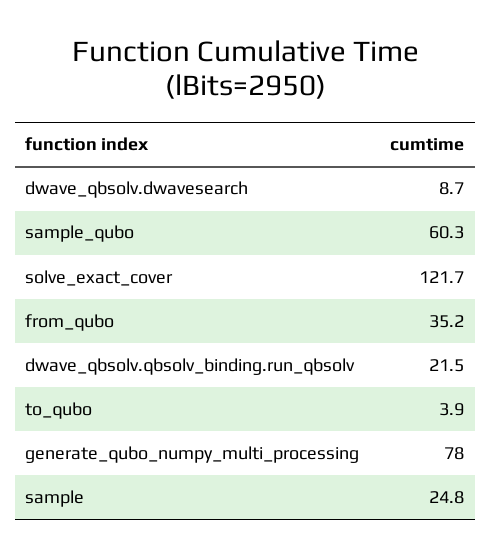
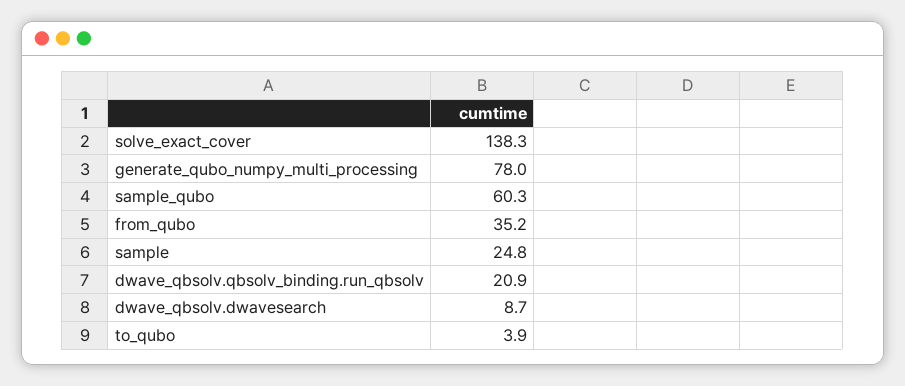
  {
    "dwave_qbsolv.dwavesearch": 8.7,
    "sample_qubo": 60.3,
-   "solve_exact_cover": 121.7,
+   "solve_exact_cover": 138.3,
    "from_qubo": 35.2,
-   "dwave_qbsolv.qbsolv_binding.run_qbsolv": 21.5,
+   "dwave_qbsolv.qbsolv_binding.run_qbsolv": 20.9,
    "to_qubo": 3.9,
    "generate_qubo_numpy_multi_processing": 78,
    "sample": 24.8
  }

